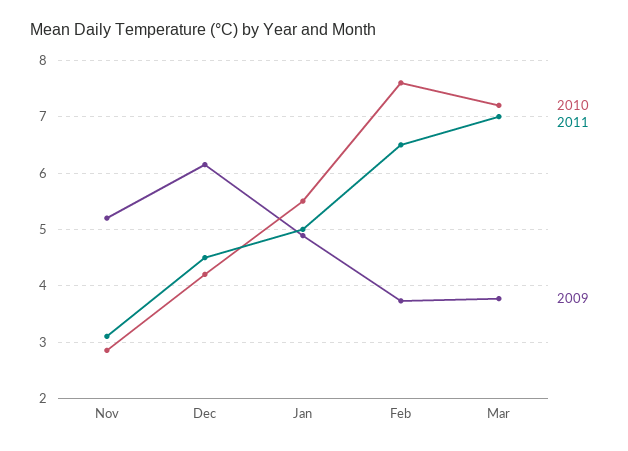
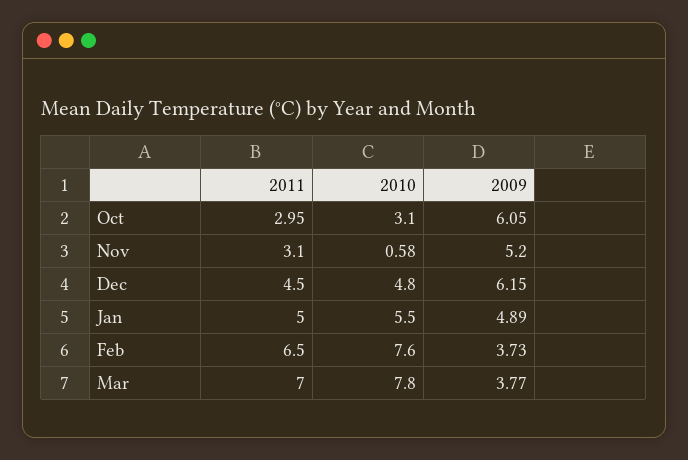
  {
    "2010": {
-     "Nov": 2.8,
+     "Nov": 0.58,
-     "Dec": 4.2,
+     "Dec": 4.8,
      "Jan": 5.5,
      "Feb": 7.6,
-     "Mar": 7.2
+     "Mar": 7.8,
+     "Oct": 3.1
    },
    "2011": {
      "Nov": 3.1,
      "Dec": 4.5,
      "Jan": 5,
      "Feb": 6.5,
-     "Mar": 7
+     "Mar": 7,
+     "Oct": 2.95
    },
    "2009": {
      "Nov": 5.2,
      "Dec": 6.15,
      "Jan": 4.89,
      "Feb": 3.73,
-     "Mar": 3.77
+     "Mar": 3.77,
+     "Oct": 6.05
    }
  }

